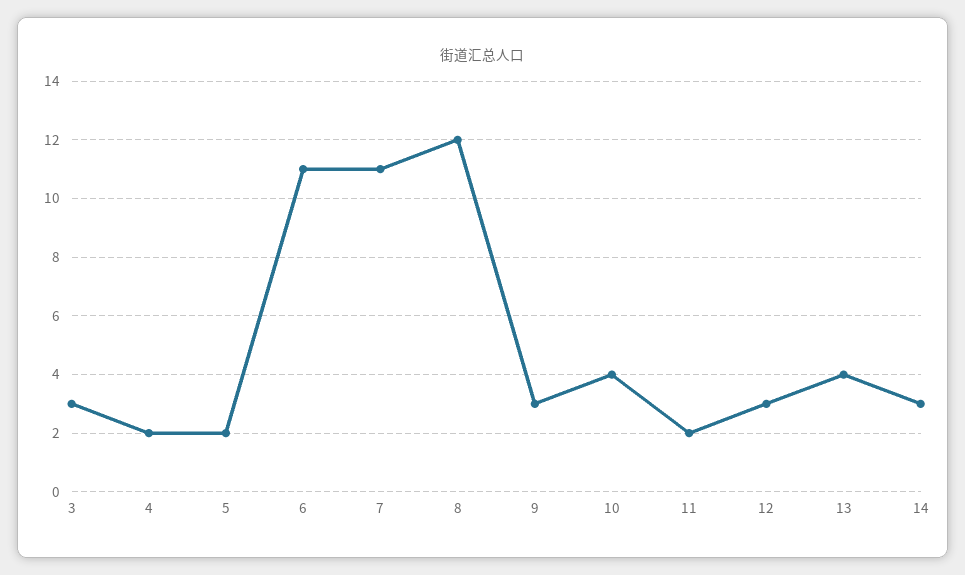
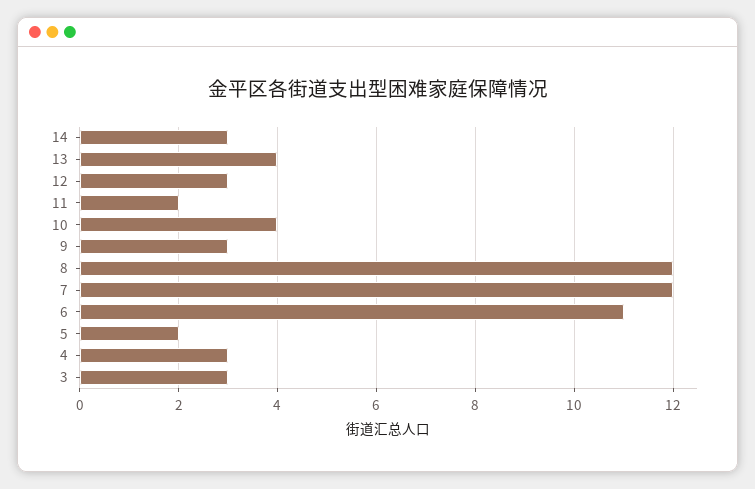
  {
    "3": 3,
-   "4": 2,
+   "4": 3,
    "5": 2,
    "6": 11,
-   "7": 11,
+   "7": 12,
    "8": 12,
    "9": 3,
    "10": 4,
    "11": 2,
    "12": 3,
    "13": 4,
    "14": 3
  }

